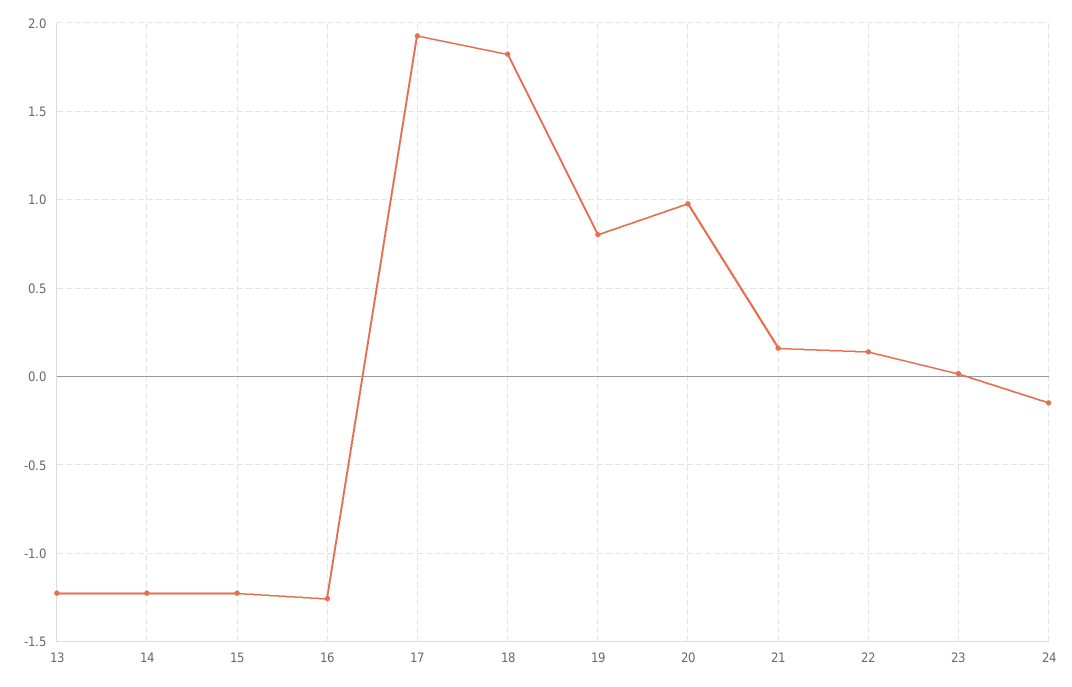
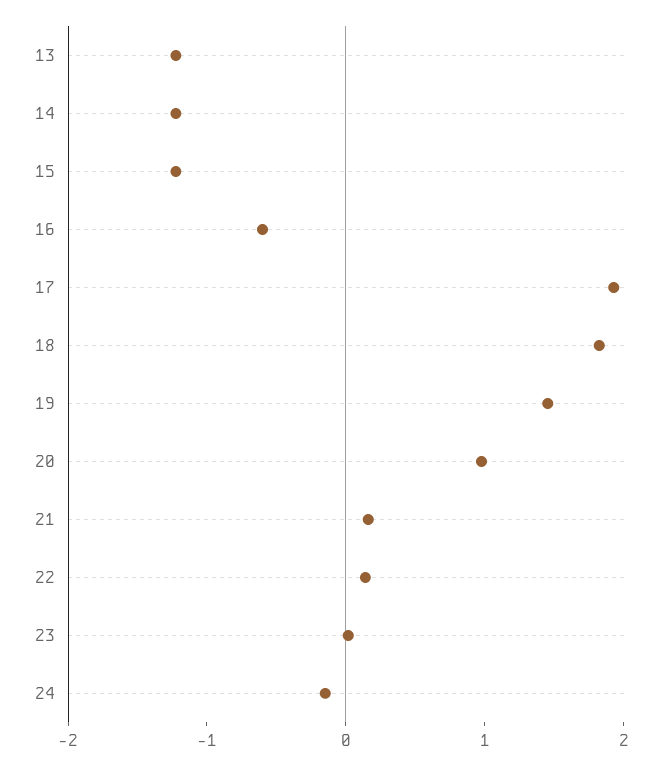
  {
    "13": -1.2,
    "14": -1.2,
    "15": -1.2,
-   "16": -1.25,
+   "16": -0.6,
    "17": 1.95,
    "18": 1.8,
-   "19": 0.8,
+   "19": 1.4,
    "20": 1,
    "21": 0.15,
    "22": 0.15,
    "23": 0,
    "24": -0.15
  }

